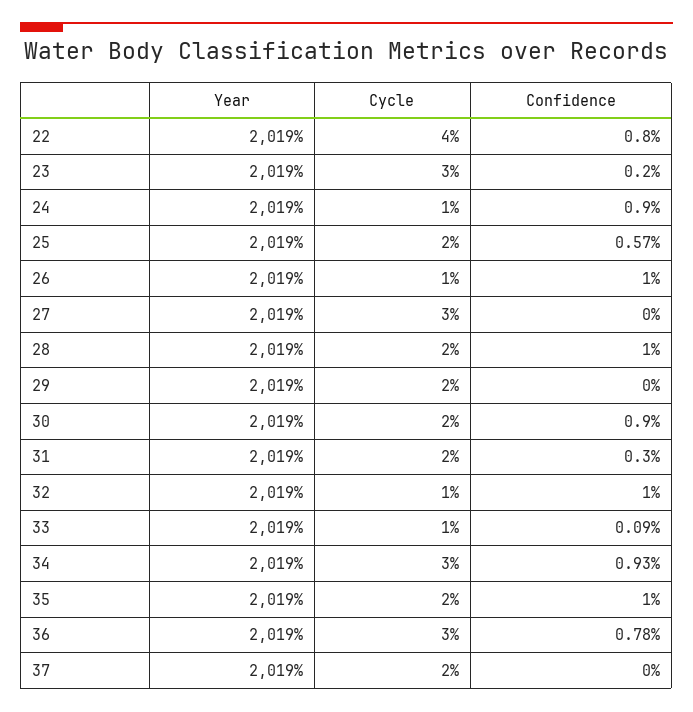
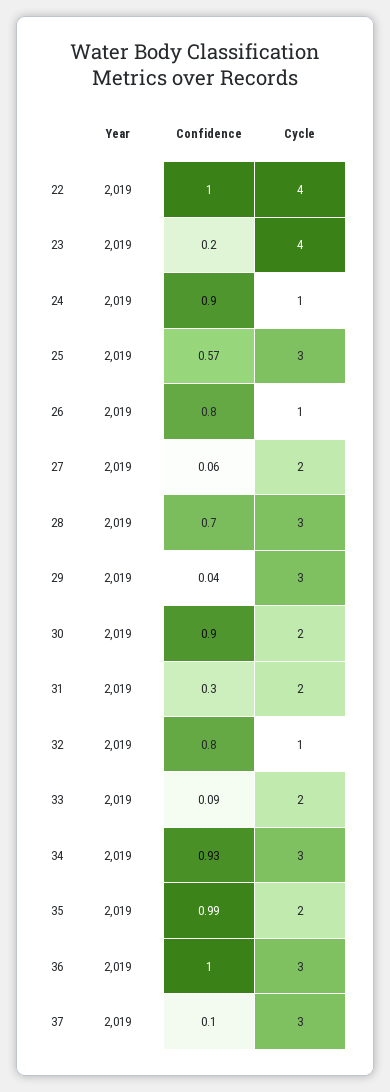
  {
    "Year": {
      "22": 2019,
      "23": 2019,
      "24": 2019,
      "25": 2019,
      "26": 2019,
      "27": 2019,
      "28": 2019,
      "29": 2019,
      "30": 2019,
      "31": 2019,
      "32": 2019,
      "33": 2019,
      "34": 2019,
      "35": 2019,
      "36": 2019,
      "37": 2019
    },
    "Cycle": {
      "22": 4,
-     "23": 3,
+     "23": 4,
      "24": 1,
-     "25": 2,
+     "25": 3,
      "26": 1,
-     "27": 3,
+     "27": 2,
-     "28": 2,
+     "28": 3,
-     "29": 2,
+     "29": 3,
      "30": 2,
      "31": 2,
      "32": 1,
-     "33": 1,
+     "33": 2,
      "34": 3,
      "35": 2,
      "36": 3,
-     "37": 2
+     "37": 3
    },
    "Confidence": {
-     "22": 0.8,
+     "22": 1,
      "23": 0.2,
      "24": 0.9,
      "25": 0.57,
-     "26": 1,
+     "26": 0.8,
-     "27": 0,
+     "27": 0.06,
-     "28": 1,
+     "28": 0.7,
-     "29": 0,
+     "29": 0.04,
      "30": 0.9,
      "31": 0.3,
-     "32": 1,
+     "32": 0.8,
      "33": 0.09,
      "34": 0.93,
-     "35": 1,
+     "35": 0.99,
-     "36": 0.78,
+     "36": 1,
-     "37": 0
+     "37": 0.1
    }
  }

